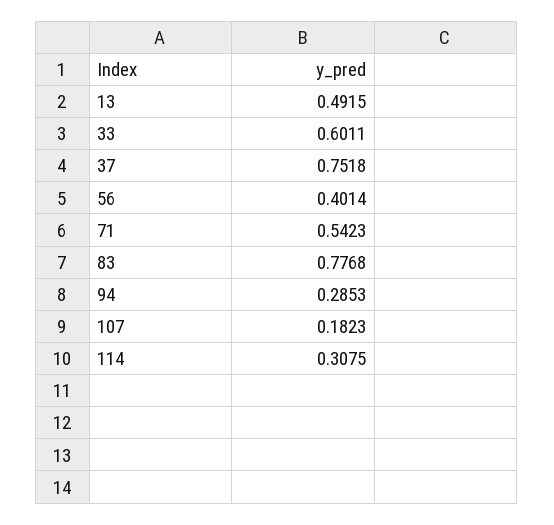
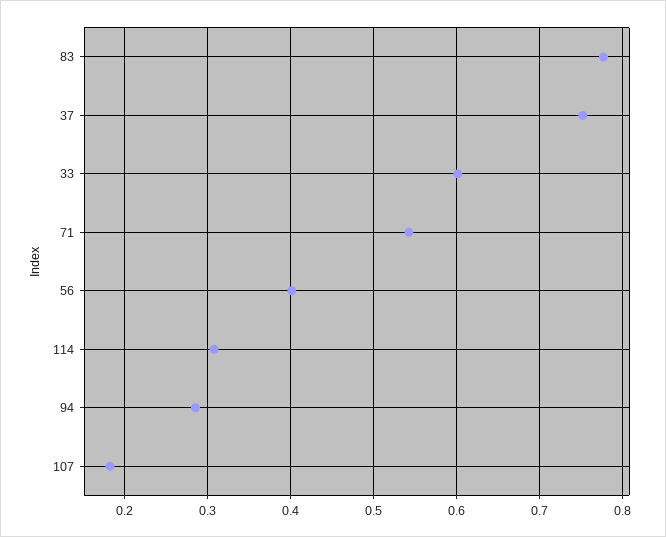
  {
-   "13": 0.4915,
    "33": 0.6011,
    "37": 0.7518,
    "56": 0.4014,
    "71": 0.5423,
    "83": 0.7768,
    "94": 0.2853,
    "107": 0.1823,
    "114": 0.3075
  }

